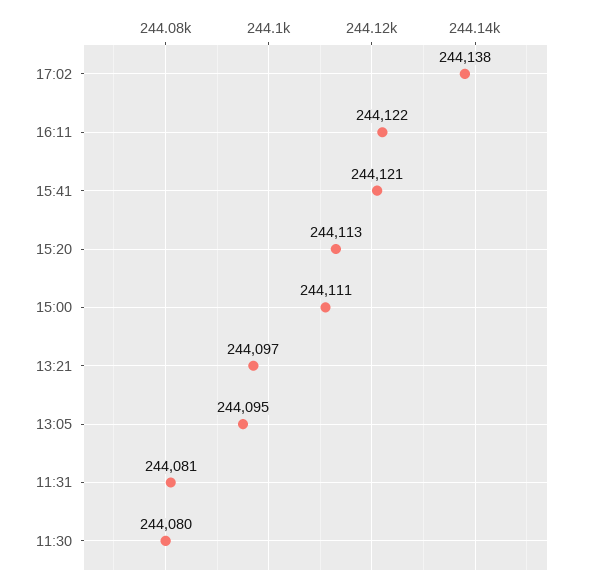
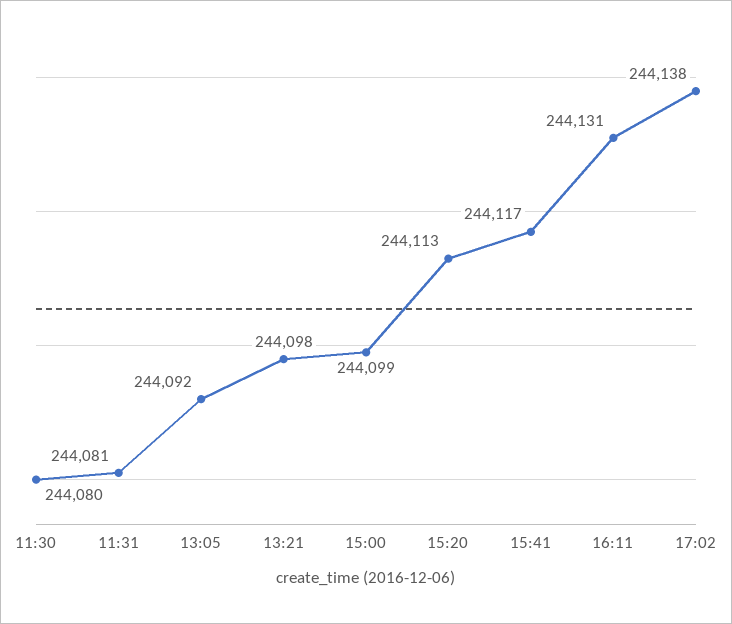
  {
    "17:02": 244138,
-   "16:11": 244122,
+   "16:11": 244131,
-   "15:41": 244121,
+   "15:41": 244117,
    "15:20": 244113,
-   "15:00": 244111,
+   "15:00": 244099,
-   "13:21": 244097,
+   "13:21": 244098,
-   "13:05": 244095,
+   "13:05": 244092,
    "11:31": 244081,
    "11:30": 244080
  }

